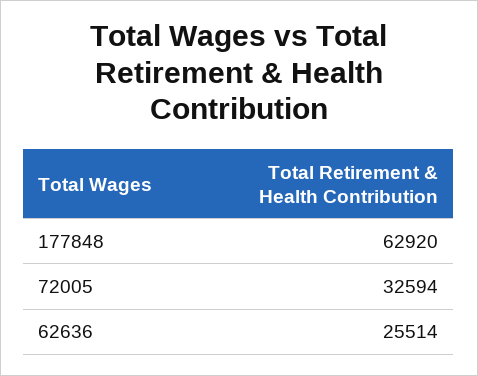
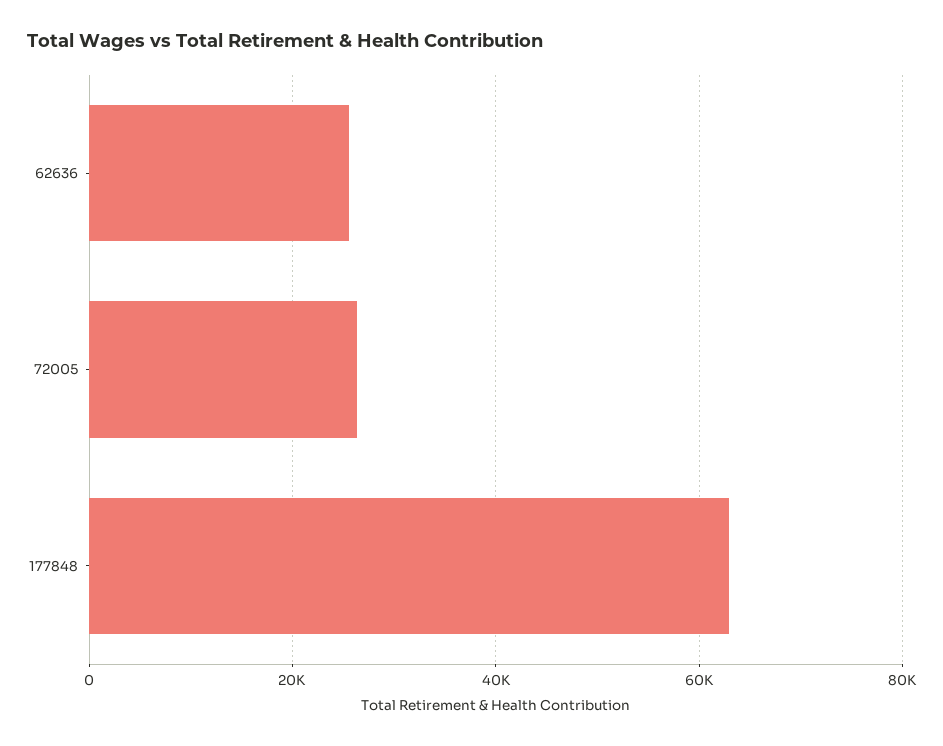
  {
    "177848": 62920,
-   "72005": 32594,
+   "72005": 26000,
    "62636": 25514
  }

